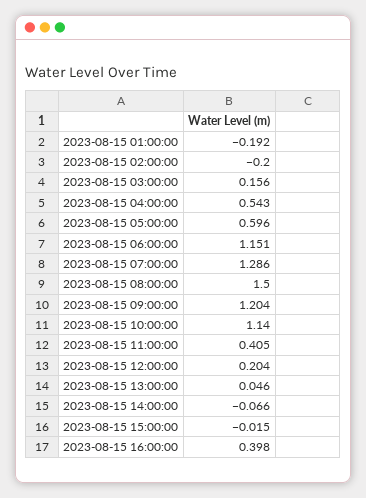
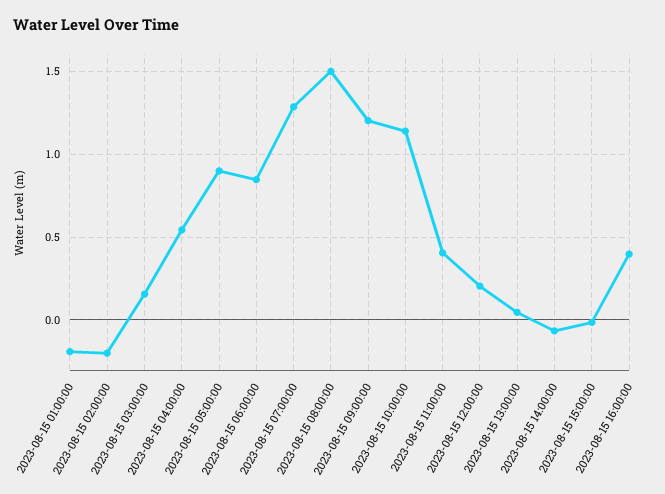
  {
    "2023-08-15 01:00:00": -0.192,
    "2023-08-15 02:00:00": -0.2,
    "2023-08-15 03:00:00": 0.156,
    "2023-08-15 04:00:00": 0.543,
-   "2023-08-15 05:00:00": 0.596,
+   "2023-08-15 05:00:00": 0.9,
-   "2023-08-15 06:00:00": 1.151,
+   "2023-08-15 06:00:00": 0.85,
    "2023-08-15 07:00:00": 1.286,
    "2023-08-15 08:00:00": 1.5,
    "2023-08-15 09:00:00": 1.204,
    "2023-08-15 10:00:00": 1.14,
    "2023-08-15 11:00:00": 0.405,
    "2023-08-15 12:00:00": 0.204,
    "2023-08-15 13:00:00": 0.046,
    "2023-08-15 14:00:00": -0.066,
    "2023-08-15 15:00:00": -0.015,
    "2023-08-15 16:00:00": 0.398
  }

